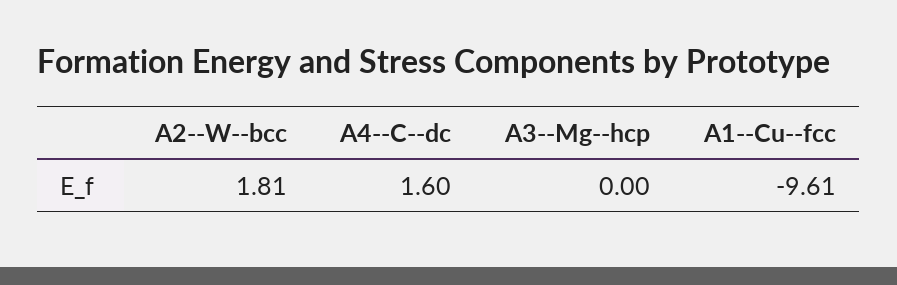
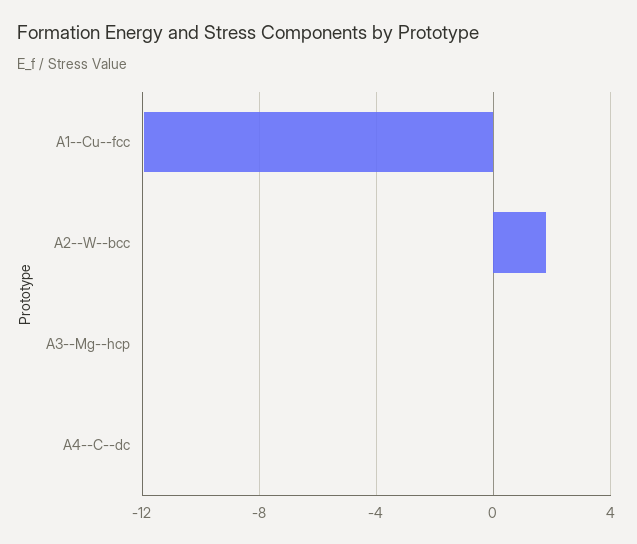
  {
    "A2--W--bcc": 1.81,
-   "A4--C--dc": 1.6,
+   "A4--C--dc": 0,
    "A3--Mg--hcp": 0,
-   "A1--Cu--fcc": -9.61
+   "A1--Cu--fcc": -12
  }

